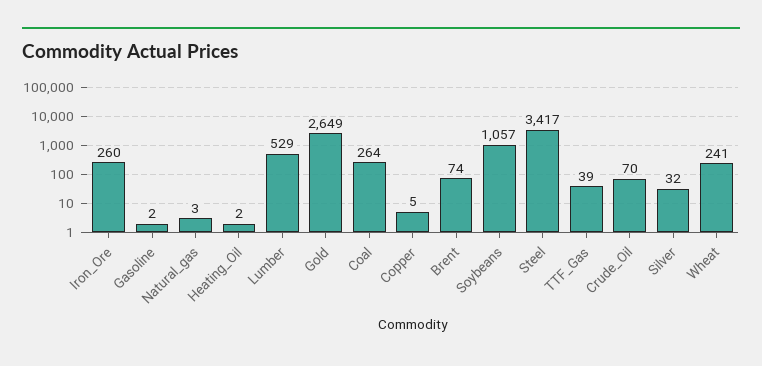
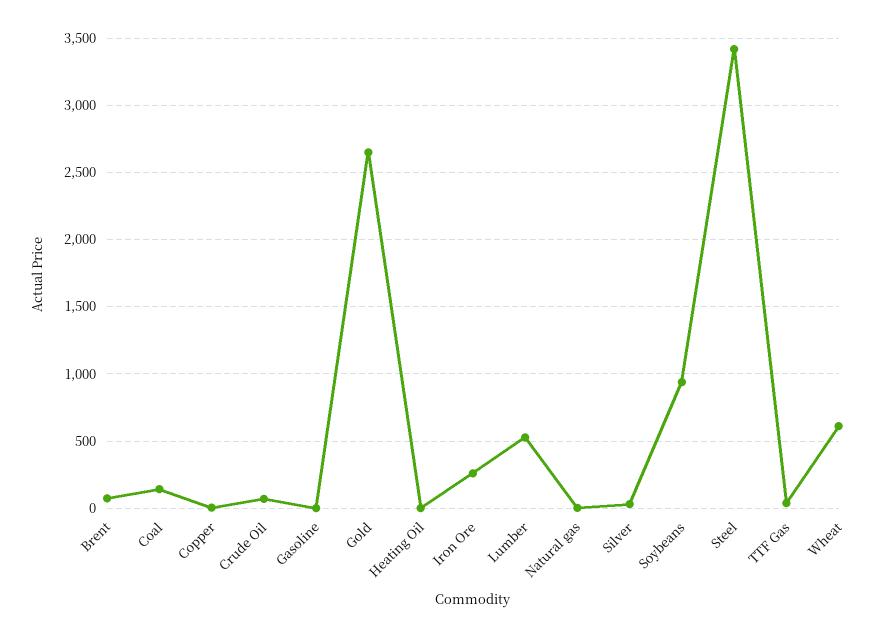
  {
    "Iron_Ore": 260,
    "Gasoline": 2,
    "Natural_gas": 3,
    "Heating_Oil": 2,
    "Lumber": 529,
    "Gold": 2649,
-   "Coal": 264,
+   "Coal": 150,
    "Copper": 5,
    "Brent": 74,
-   "Soybeans": 1057,
+   "Soybeans": 950,
    "Steel": 3417,
    "TTF_Gas": 39,
    "Crude_Oil": 70,
    "Silver": 32,
-   "Wheat": 241
+   "Wheat": 600
  }

